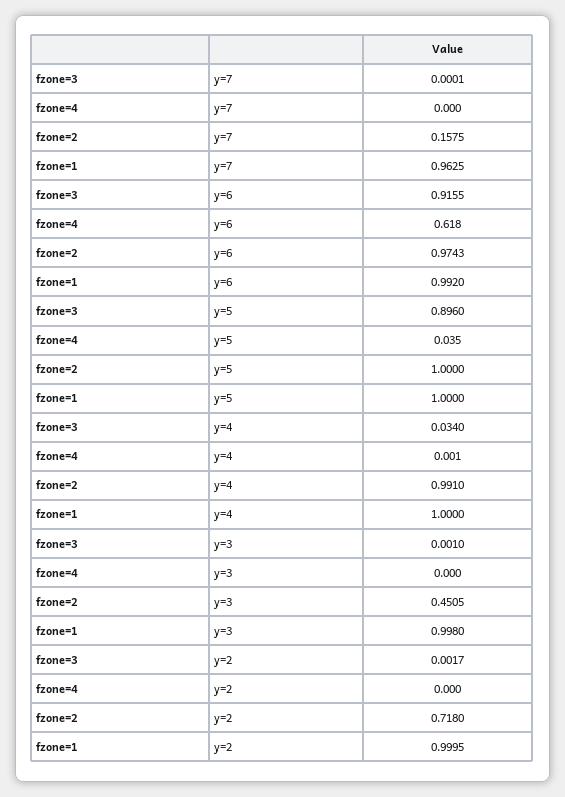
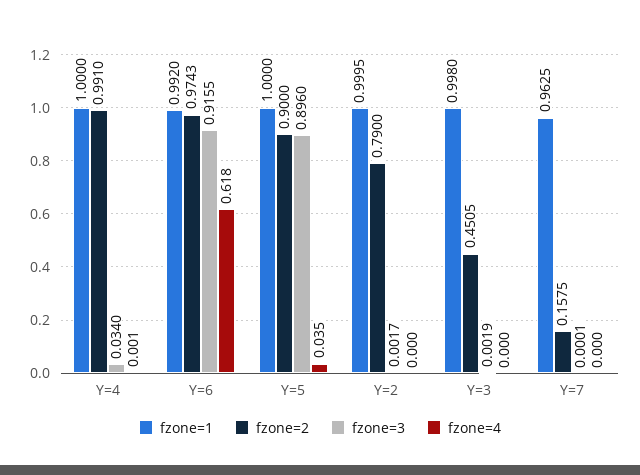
  {
    "fzone=3": {
      "y=7": 0.0001,
      "y=6": 0.9155,
      "y=5": 0.896,
      "y=4": 0.034,
-     "y=3": 0.001,
+     "y=3": 0.0019,
      "y=2": 0.0017
    },
    "fzone=4": {
      "y=7": 0,
      "y=6": 0.618,
      "y=5": 0.035,
      "y=4": 0.001,
      "y=3": 0,
      "y=2": 0
    },
    "fzone=2": {
      "y=7": 0.1575,
      "y=6": 0.9743,
-     "y=5": 1,
+     "y=5": 0.9,
      "y=4": 0.991,
      "y=3": 0.4505,
-     "y=2": 0.718
+     "y=2": 0.79
    },
    "fzone=1": {
      "y=7": 0.9625,
      "y=6": 0.992,
      "y=5": 1,
      "y=4": 1,
      "y=3": 0.998,
      "y=2": 0.9995
    }
  }

